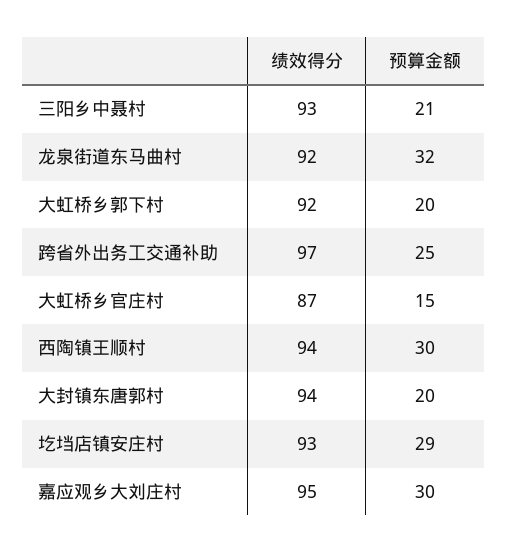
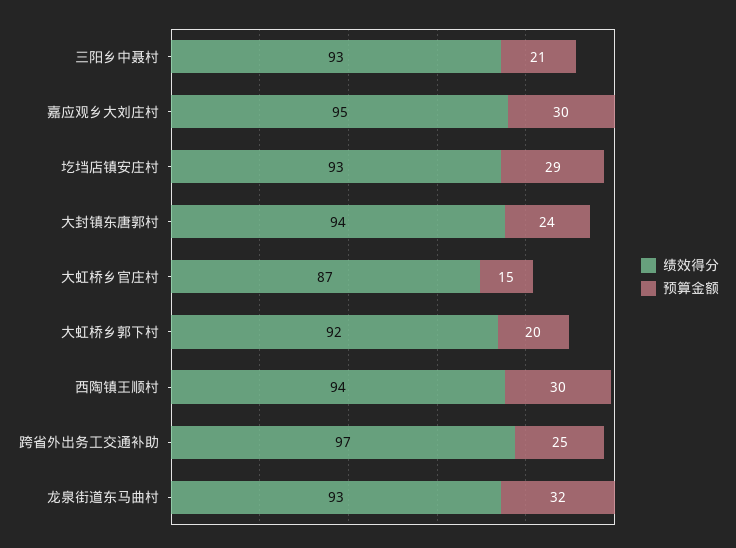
  {
    "绩效得分": {
      "三阳乡中聂村": 93,
-     "龙泉街道东马曲村": 92,
+     "龙泉街道东马曲村": 93,
      "大虹桥乡郭下村": 92,
      "跨省外出务工交通补助": 97,
      "大虹桥乡官庄村": 87,
      "西陶镇王顺村": 94,
      "大封镇东唐郭村": 94,
      "圪垱店镇安庄村": 93,
      "嘉应观乡大刘庄村": 95
    },
    "预算金额": {
      "三阳乡中聂村": 21,
      "龙泉街道东马曲村": 32,
      "大虹桥乡郭下村": 20,
      "跨省外出务工交通补助": 25,
      "大虹桥乡官庄村": 15,
      "西陶镇王顺村": 30,
-     "大封镇东唐郭村": 20,
+     "大封镇东唐郭村": 24,
      "圪垱店镇安庄村": 29,
      "嘉应观乡大刘庄村": 30
    }
  }

